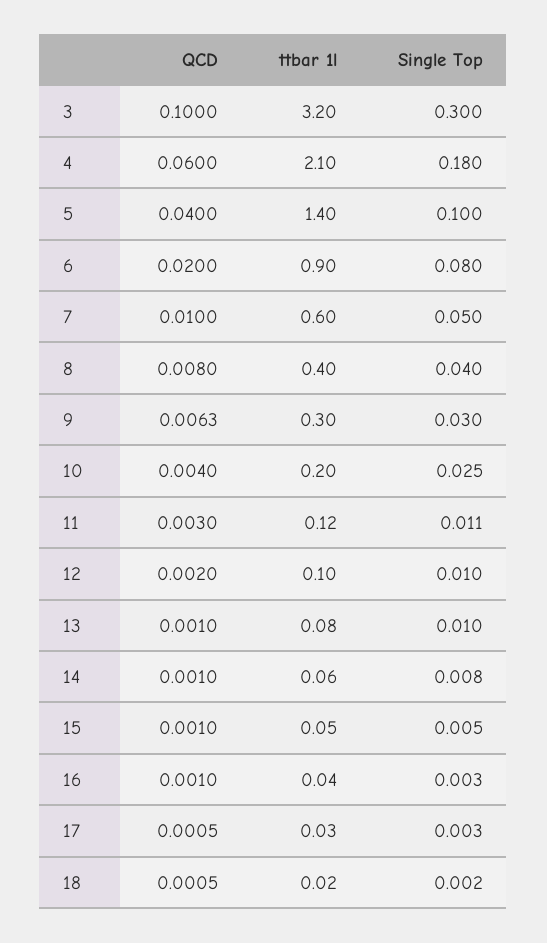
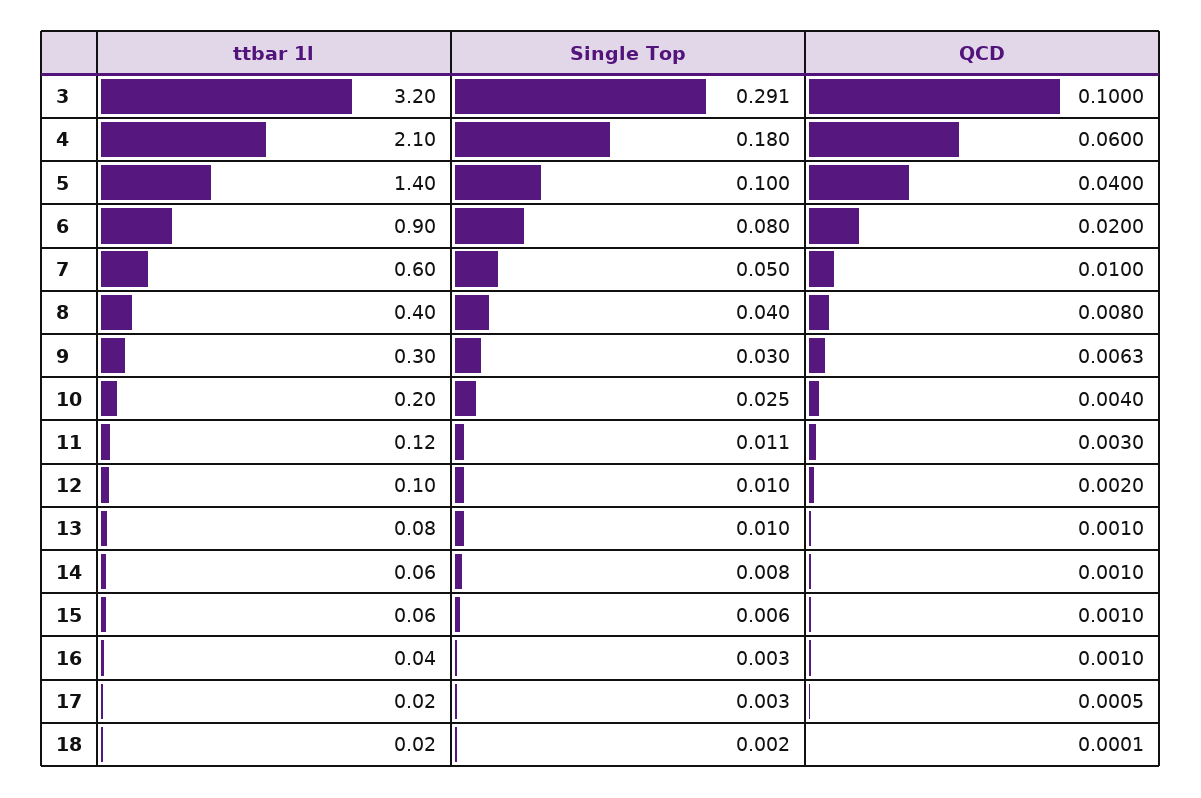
  {
    "QCD": {
      "3": 0.1,
      "4": 0.06,
      "5": 0.04,
      "6": 0.02,
      "7": 0.01,
      "8": 0.008,
      "9": 0.0063,
      "10": 0.004,
      "11": 0.003,
      "12": 0.002,
      "13": 0.001,
      "14": 0.001,
      "15": 0.001,
      "16": 0.001,
      "17": 0.0005,
-     "18": 0.0005
+     "18": 0.0001
    },
    "ttbar 1l": {
      "3": 3.2,
      "4": 2.1,
      "5": 1.4,
      "6": 0.9,
      "7": 0.6,
      "8": 0.4,
      "9": 0.3,
      "10": 0.2,
      "11": 0.12,
      "12": 0.1,
      "13": 0.08,
      "14": 0.06,
-     "15": 0.05,
+     "15": 0.06,
      "16": 0.04,
-     "17": 0.03,
+     "17": 0.02,
      "18": 0.02
    },
    "Single Top": {
-     "3": 0.3,
+     "3": 0.291,
      "4": 0.18,
      "5": 0.1,
      "6": 0.08,
      "7": 0.05,
      "8": 0.04,
      "9": 0.03,
      "10": 0.025,
      "11": 0.011,
      "12": 0.01,
      "13": 0.01,
      "14": 0.008,
-     "15": 0.005,
+     "15": 0.006,
      "16": 0.003,
      "17": 0.003,
      "18": 0.002
    }
  }

